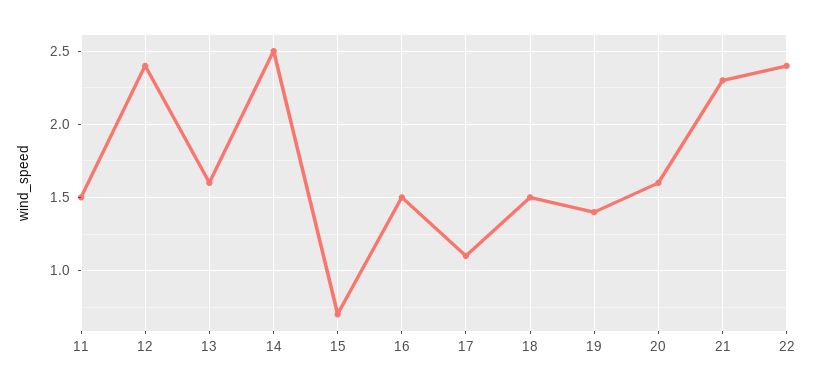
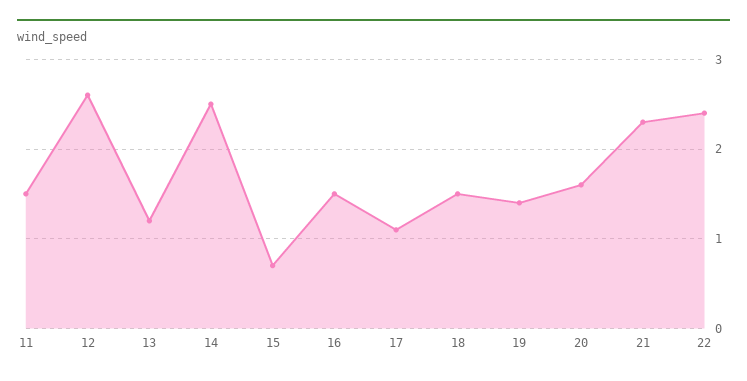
  {
    "11": 1.5,
-   "12": 2.4,
+   "12": 2.6,
-   "13": 1.6,
+   "13": 1.2,
    "14": 2.5,
    "15": 0.7,
    "16": 1.5,
    "17": 1.1,
    "18": 1.5,
    "19": 1.4,
    "20": 1.6,
    "21": 2.3,
    "22": 2.4
  }

